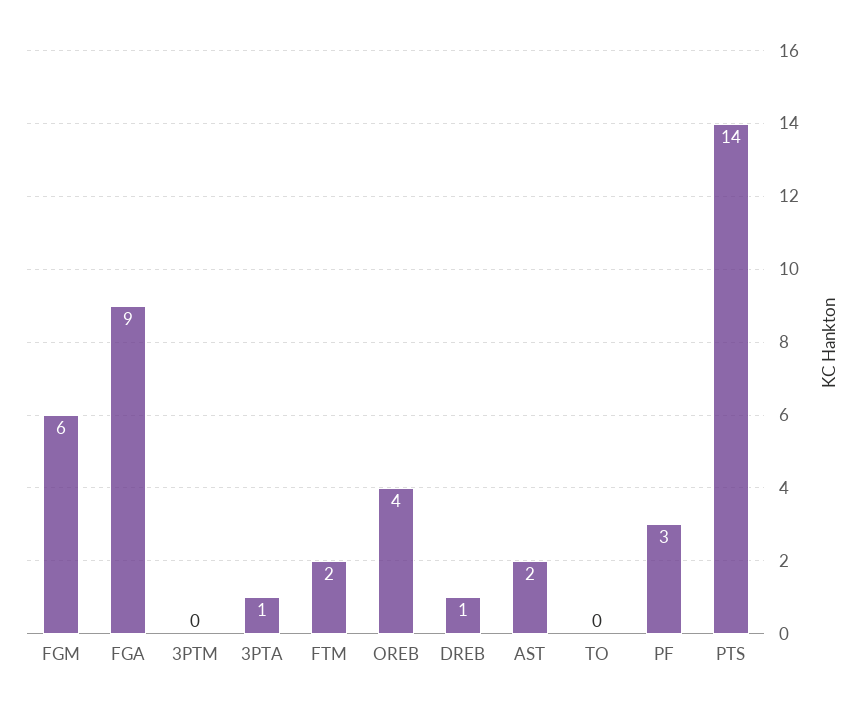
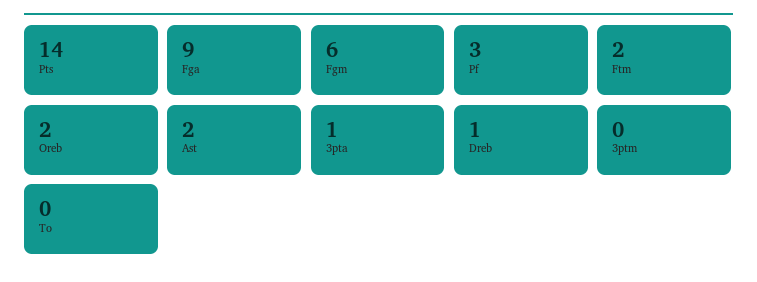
  {
    "FGM": 6,
    "FGA": 9,
    "3PTM": 0,
    "3PTA": 1,
    "FTM": 2,
-   "OREB": 4,
+   "OREB": 2,
    "DREB": 1,
    "AST": 2,
    "TO": 0,
    "PF": 3,
    "PTS": 14
  }

